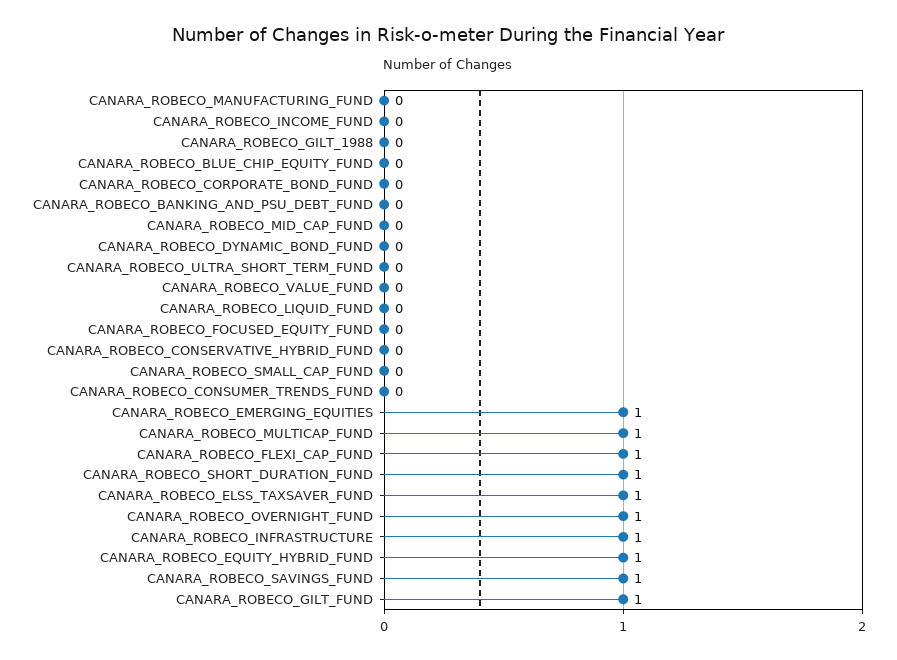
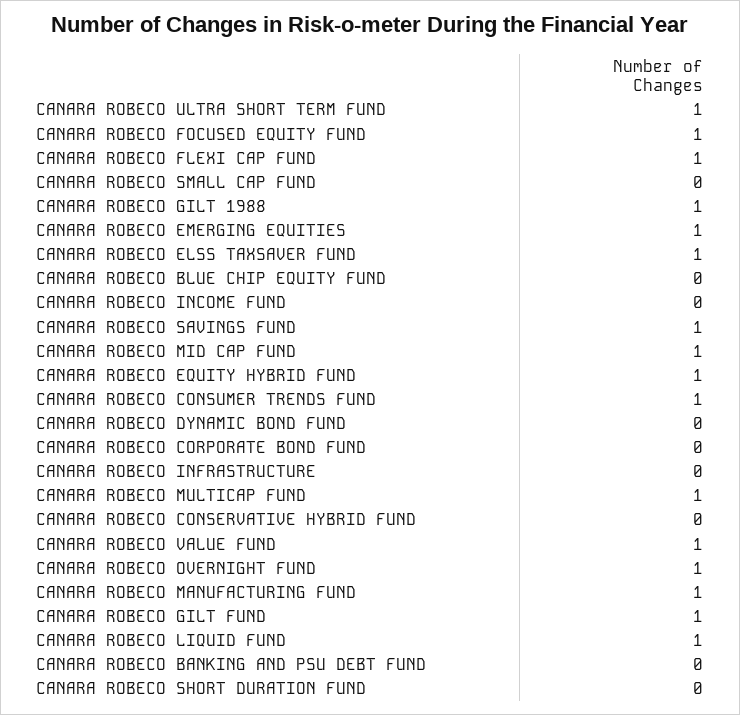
  {
-   "CANARA_ROBECO_MANUFACTURING_FUND": 0,
+   "CANARA_ROBECO_MANUFACTURING_FUND": 1,
    "CANARA_ROBECO_INCOME_FUND": 0,
-   "CANARA_ROBECO_GILT_1988": 0,
+   "CANARA_ROBECO_GILT_1988": 1,
    "CANARA_ROBECO_BLUE_CHIP_EQUITY_FUND": 0,
    "CANARA_ROBECO_CORPORATE_BOND_FUND": 0,
    "CANARA_ROBECO_BANKING_AND_PSU_DEBT_FUND": 0,
-   "CANARA_ROBECO_MID_CAP_FUND": 0,
+   "CANARA_ROBECO_MID_CAP_FUND": 1,
    "CANARA_ROBECO_DYNAMIC_BOND_FUND": 0,
-   "CANARA_ROBECO_ULTRA_SHORT_TERM_FUND": 0,
+   "CANARA_ROBECO_ULTRA_SHORT_TERM_FUND": 1,
-   "CANARA_ROBECO_VALUE_FUND": 0,
+   "CANARA_ROBECO_VALUE_FUND": 1,
-   "CANARA_ROBECO_LIQUID_FUND": 0,
+   "CANARA_ROBECO_LIQUID_FUND": 1,
-   "CANARA_ROBECO_FOCUSED_EQUITY_FUND": 0,
+   "CANARA_ROBECO_FOCUSED_EQUITY_FUND": 1,
    "CANARA_ROBECO_CONSERVATIVE_HYBRID_FUND": 0,
    "CANARA_ROBECO_SMALL_CAP_FUND": 0,
-   "CANARA_ROBECO_CONSUMER_TRENDS_FUND": 0,
+   "CANARA_ROBECO_CONSUMER_TRENDS_FUND": 1,
    "CANARA_ROBECO_EMERGING_EQUITIES": 1,
    "CANARA_ROBECO_MULTICAP_FUND": 1,
    "CANARA_ROBECO_FLEXI_CAP_FUND": 1,
-   "CANARA_ROBECO_SHORT_DURATION_FUND": 1,
+   "CANARA_ROBECO_SHORT_DURATION_FUND": 0,
    "CANARA_ROBECO_ELSS_TAXSAVER_FUND": 1,
    "CANARA_ROBECO_OVERNIGHT_FUND": 1,
-   "CANARA_ROBECO_INFRASTRUCTURE": 1,
+   "CANARA_ROBECO_INFRASTRUCTURE": 0,
    "CANARA_ROBECO_EQUITY_HYBRID_FUND": 1,
    "CANARA_ROBECO_SAVINGS_FUND": 1,
    "CANARA_ROBECO_GILT_FUND": 1
  }

